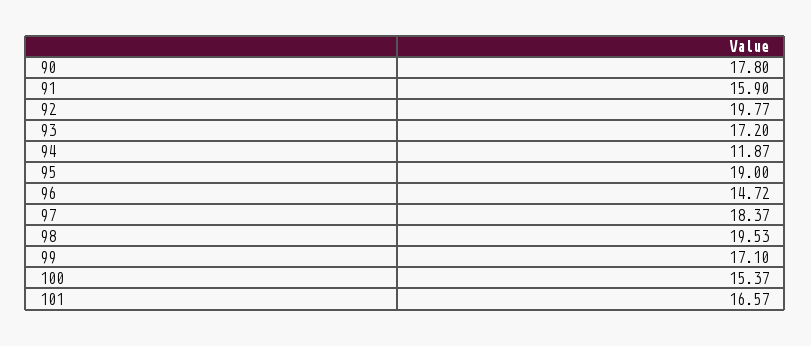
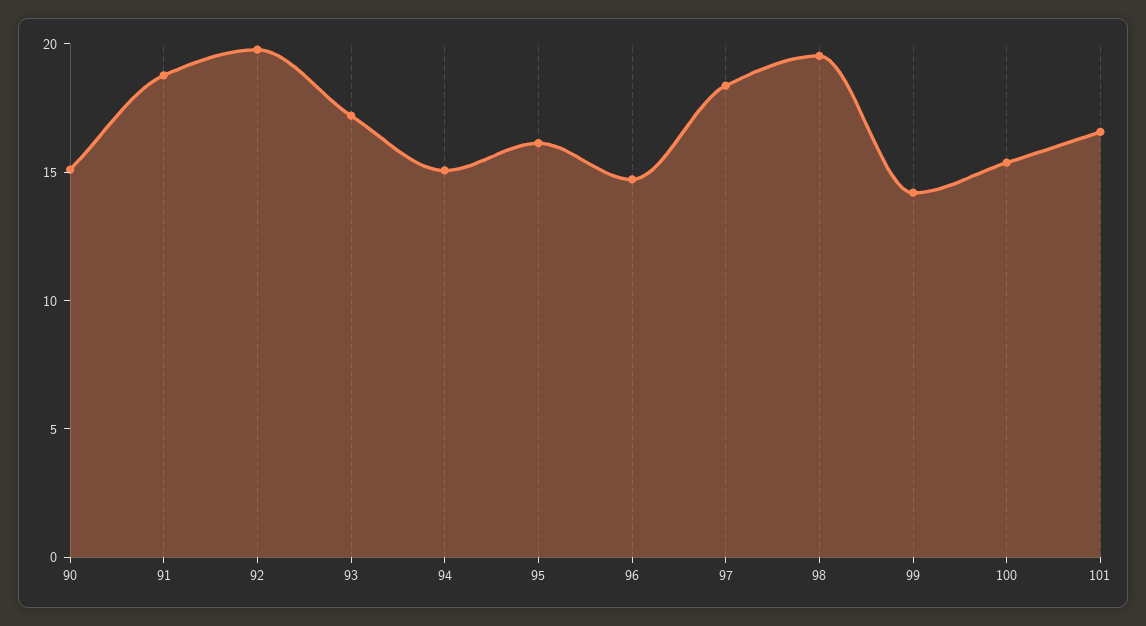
  {
-   "90": 17.8,
+   "90": 15,
-   "91": 15.9,
+   "91": 19,
    "92": 19.77,
    "93": 17.2,
-   "94": 11.87,
+   "94": 15,
-   "95": 19,
+   "95": 16,
    "96": 14.72,
    "97": 18.37,
    "98": 19.53,
-   "99": 17.1,
+   "99": 14,
    "100": 15.37,
    "101": 16.57
  }

